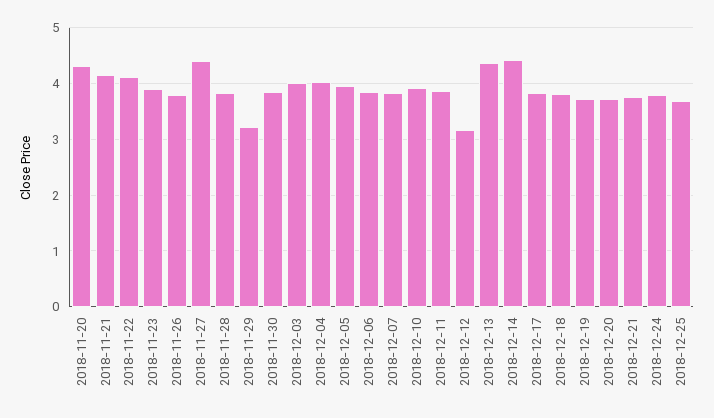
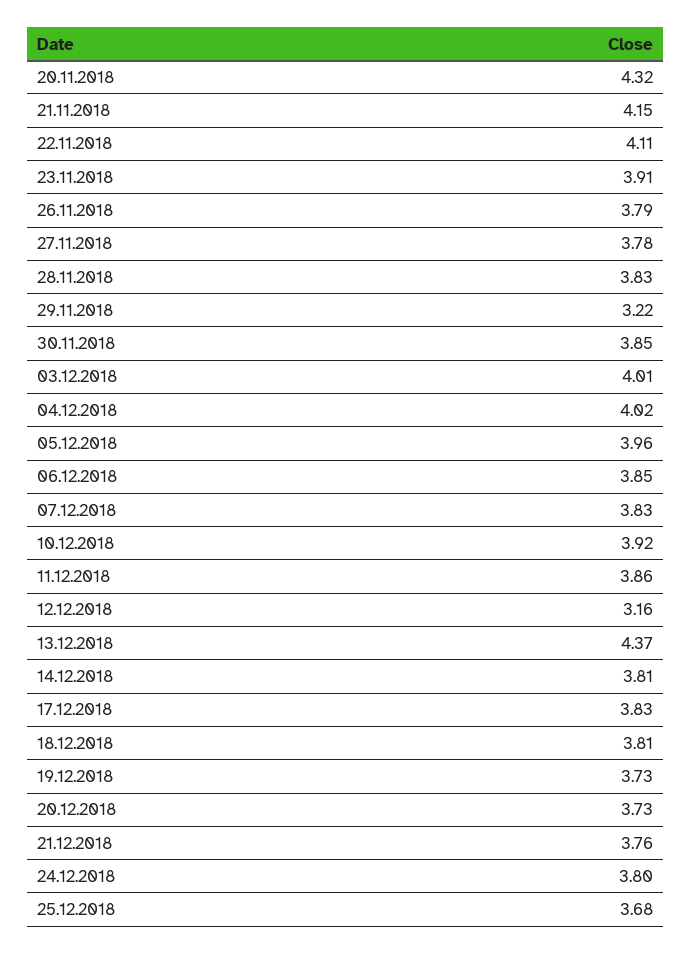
  {
    "2018-11-20": 4.32,
    "2018-11-21": 4.15,
    "2018-11-22": 4.11,
    "2018-11-23": 3.91,
    "2018-11-26": 3.79,
-   "2018-11-27": 4.4,
+   "2018-11-27": 3.78,
    "2018-11-28": 3.83,
    "2018-11-29": 3.22,
    "2018-11-30": 3.85,
    "2018-12-03": 4.01,
    "2018-12-04": 4.02,
    "2018-12-05": 3.96,
    "2018-12-06": 3.85,
    "2018-12-07": 3.83,
    "2018-12-10": 3.92,
    "2018-12-11": 3.86,
    "2018-12-12": 3.16,
    "2018-12-13": 4.37,
-   "2018-12-14": 4.4,
+   "2018-12-14": 3.81,
    "2018-12-17": 3.83,
    "2018-12-18": 3.81,
    "2018-12-19": 3.73,
    "2018-12-20": 3.73,
    "2018-12-21": 3.76,
    "2018-12-24": 3.8,
    "2018-12-25": 3.68
  }

